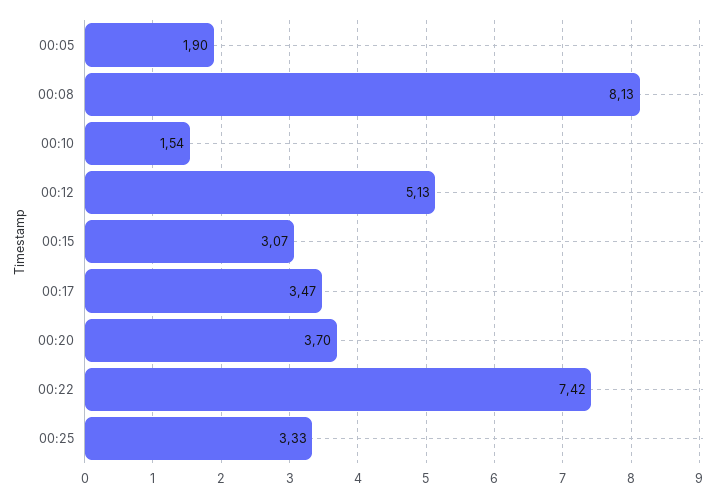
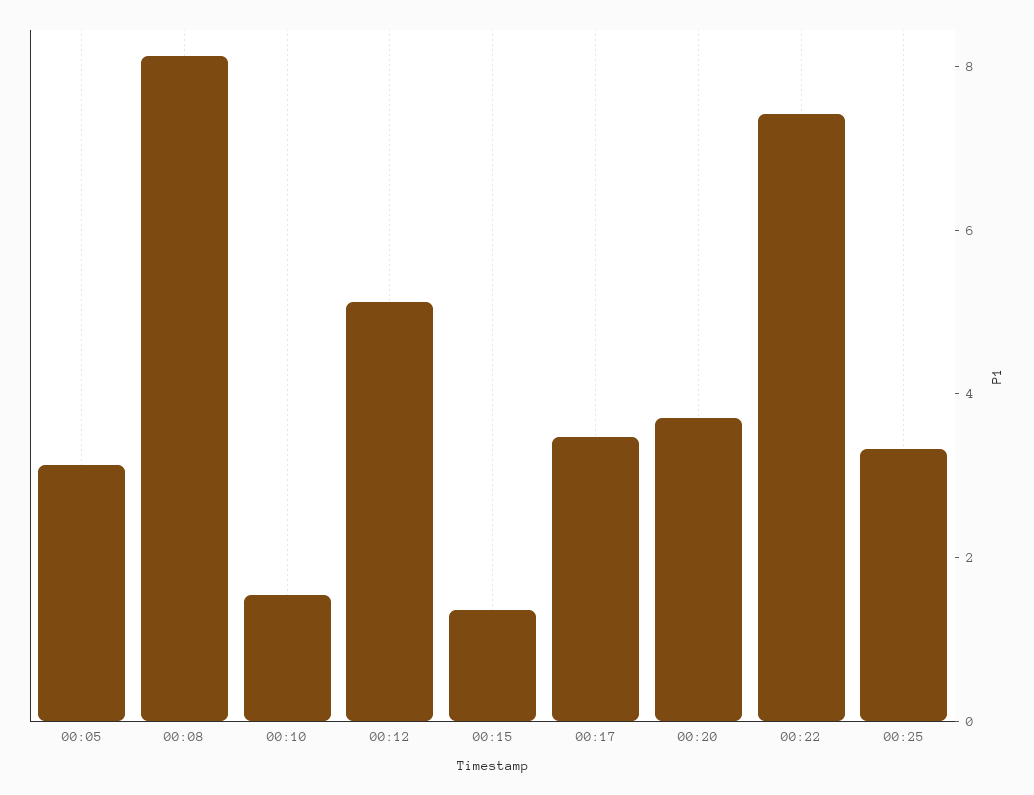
  {
-   "00:05": 1.9,
+   "00:05": 3,
    "00:08": 8.13,
    "00:10": 1.54,
    "00:12": 5.13,
-   "00:15": 3.07,
+   "00:15": 1.5,
    "00:17": 3.47,
    "00:20": 3.7,
    "00:22": 7.42,
    "00:25": 3.33
  }

